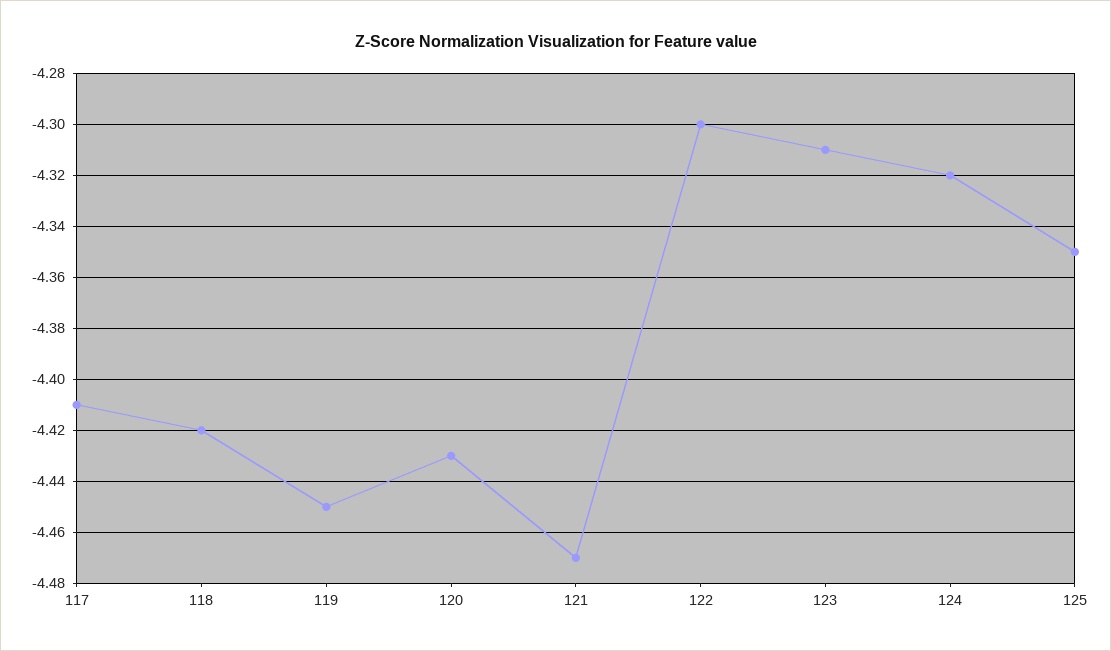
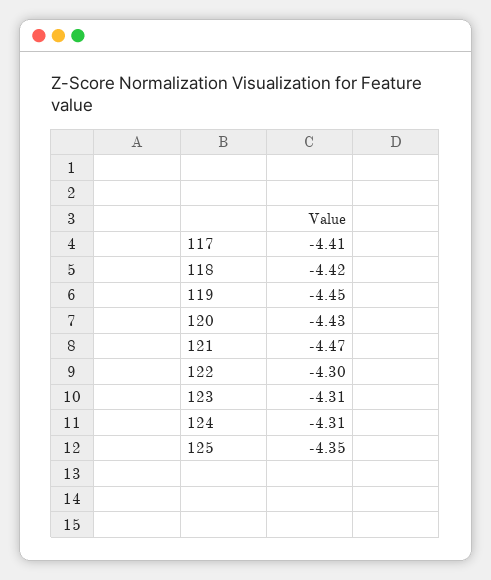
  {
    "117": -4.41,
    "118": -4.42,
    "119": -4.45,
    "120": -4.43,
    "121": -4.47,
    "122": -4.3,
    "123": -4.31,
-   "124": -4.32,
+   "124": -4.31,
    "125": -4.35
  }

